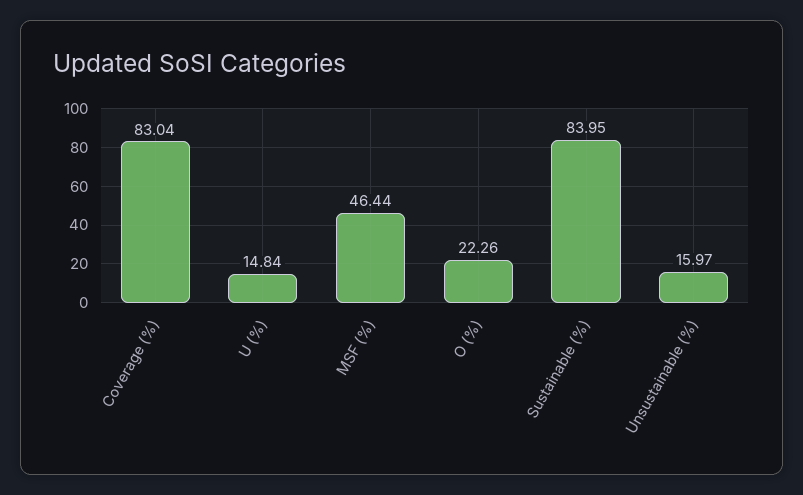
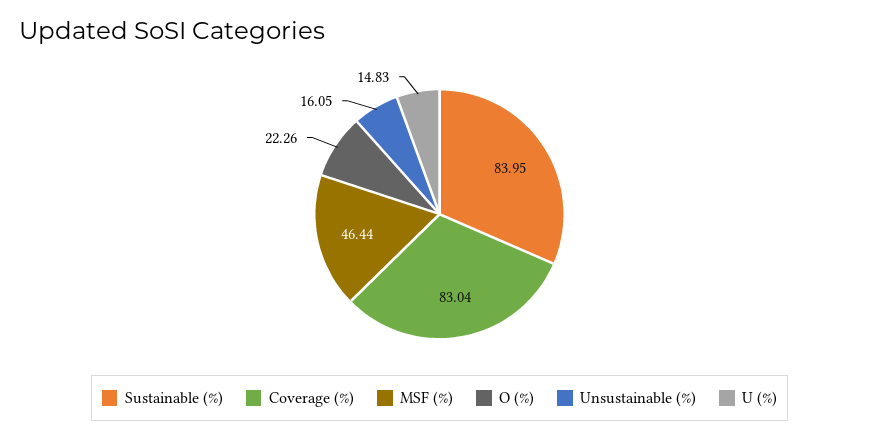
  {
    "Coverage (%)": 83.04,
-   "U (%)": 14.84,
+   "U (%)": 14.83,
    "MSF (%)": 46.44,
    "O (%)": 22.26,
    "Sustainable (%)": 83.95,
-   "Unsustainable (%)": 15.97
+   "Unsustainable (%)": 16.05
  }

